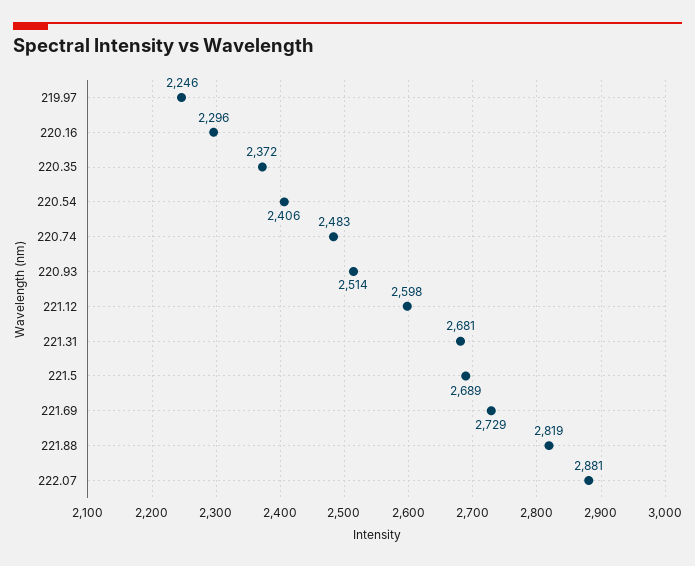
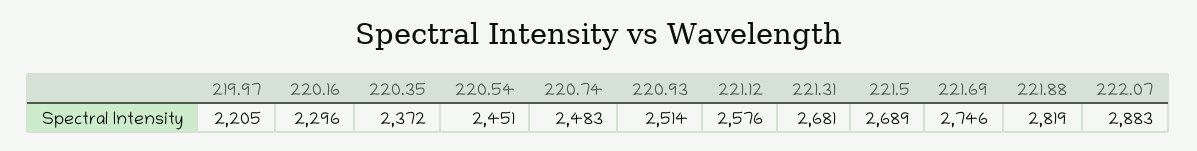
  {
-   "219.97": 2246,
+   "219.97": 2205,
    "220.16": 2296,
    "220.35": 2372,
-   "220.54": 2406,
+   "220.54": 2451,
    "220.74": 2483,
    "220.93": 2514,
-   "221.12": 2598,
+   "221.12": 2576,
    "221.31": 2681,
    "221.5": 2689,
-   "221.69": 2729,
+   "221.69": 2746,
    "221.88": 2819,
-   "222.07": 2881
+   "222.07": 2883
  }

